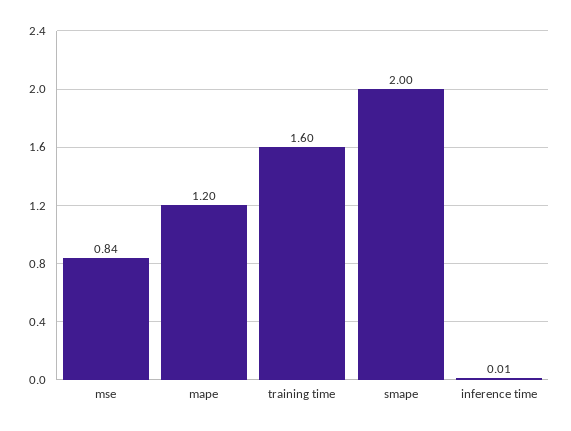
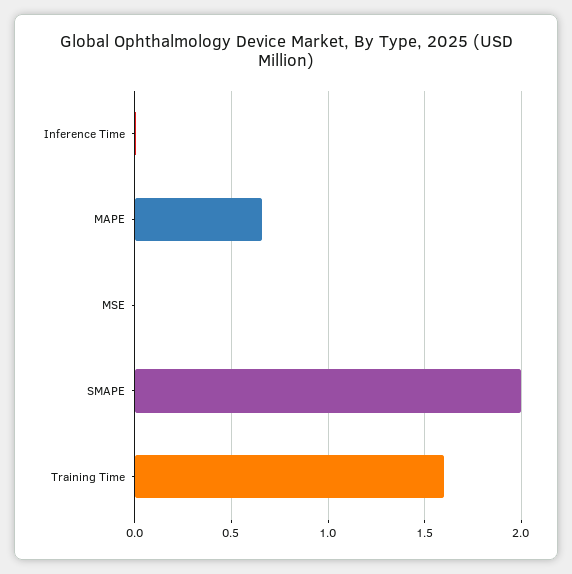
  {
-   "mse": 0.84,
+   "mse": 0,
-   "mape": 1.2,
+   "mape": 0.65,
    "training time": 1.6,
    "smape": 2,
    "inference time": 0.01
  }

